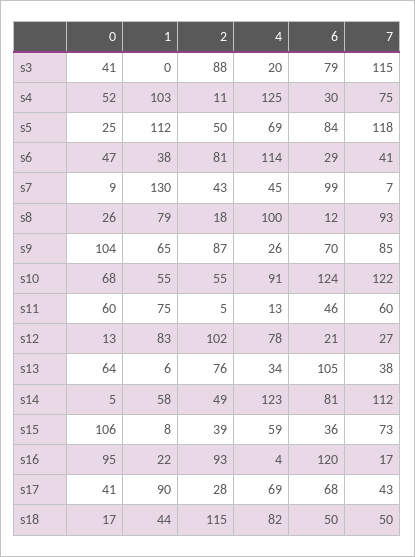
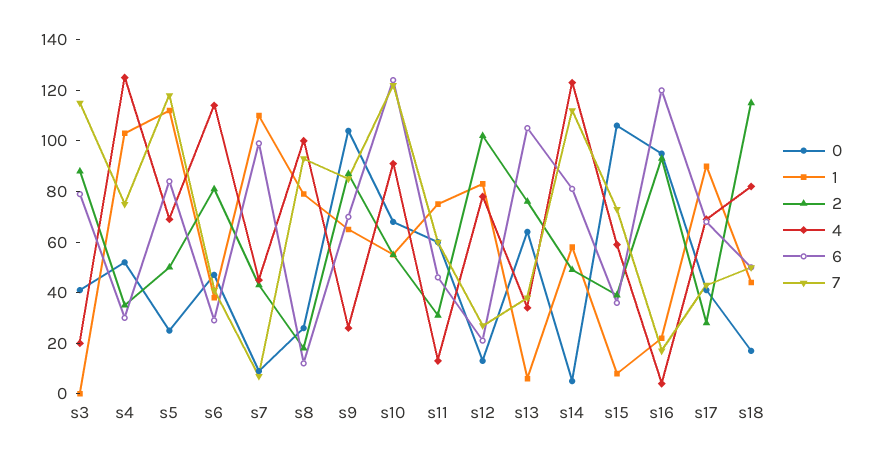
  {
    "0": {
      "s3": 41,
      "s4": 52,
      "s5": 25,
      "s6": 47,
      "s7": 9,
      "s8": 26,
      "s9": 104,
      "s10": 68,
      "s11": 60,
      "s12": 13,
      "s13": 64,
      "s14": 5,
      "s15": 106,
      "s16": 95,
      "s17": 41,
      "s18": 17
    },
    "1": {
      "s3": 0,
      "s4": 103,
      "s5": 112,
      "s6": 38,
-     "s7": 130,
+     "s7": 110,
      "s8": 79,
      "s9": 65,
      "s10": 55,
      "s11": 75,
      "s12": 83,
      "s13": 6,
      "s14": 58,
      "s15": 8,
      "s16": 22,
      "s17": 90,
      "s18": 44
    },
    "2": {
      "s3": 88,
-     "s4": 11,
+     "s4": 35,
      "s5": 50,
      "s6": 81,
      "s7": 43,
      "s8": 18,
      "s9": 87,
      "s10": 55,
-     "s11": 5,
+     "s11": 30,
      "s12": 102,
      "s13": 76,
      "s14": 49,
      "s15": 39,
      "s16": 93,
      "s17": 28,
      "s18": 115
    },
    "4": {
      "s3": 20,
      "s4": 125,
      "s5": 69,
      "s6": 114,
      "s7": 45,
      "s8": 100,
      "s9": 26,
      "s10": 91,
      "s11": 13,
      "s12": 78,
      "s13": 34,
      "s14": 123,
      "s15": 59,
      "s16": 4,
      "s17": 69,
      "s18": 82
    },
    "6": {
      "s3": 79,
      "s4": 30,
      "s5": 84,
      "s6": 29,
      "s7": 99,
      "s8": 12,
      "s9": 70,
      "s10": 124,
      "s11": 46,
      "s12": 21,
      "s13": 105,
      "s14": 81,
      "s15": 36,
      "s16": 120,
      "s17": 68,
      "s18": 50
    },
    "7": {
      "s3": 115,
      "s4": 75,
      "s5": 118,
      "s6": 41,
      "s7": 7,
      "s8": 93,
      "s9": 85,
      "s10": 122,
      "s11": 60,
      "s12": 27,
      "s13": 38,
      "s14": 112,
      "s15": 73,
      "s16": 17,
      "s17": 43,
      "s18": 50
    }
  }

